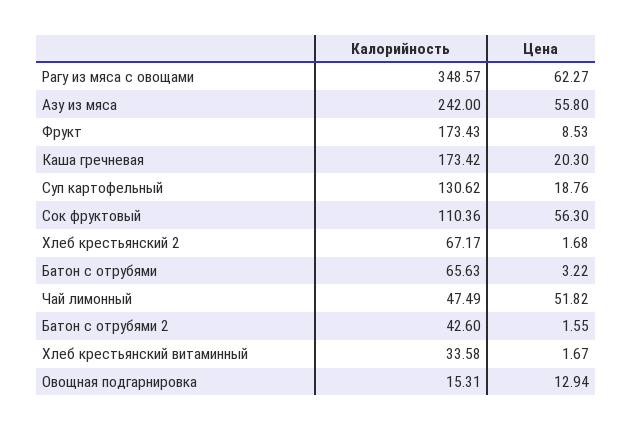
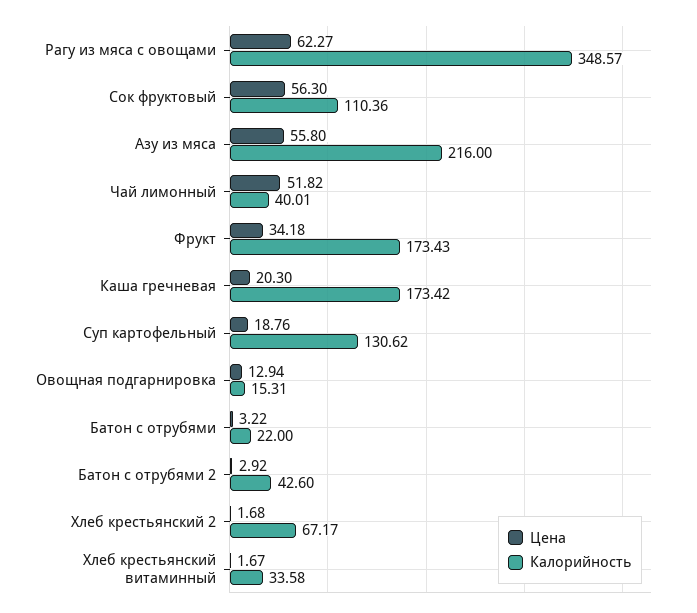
  {
    "Калорийность": {
      "Рагу из мяса с овощами": 348.57,
-     "Азу из мяса": 242,
+     "Азу из мяса": 216,
      "Фрукт": 173.43,
      "Каша гречневая": 173.42,
      "Суп картофельный": 130.62,
      "Сок фруктовый": 110.36,
      "Хлеб крестьянский 2": 67.17,
-     "Батон с отрубями": 65.63,
+     "Батон с отрубями": 22,
-     "Чай лимонный": 47.49,
+     "Чай лимонный": 40.01,
      "Батон с отрубями 2": 42.6,
      "Хлеб крестьянский витаминный": 33.58,
      "Овощная подгарнировка": 15.31
    },
    "Цена": {
      "Рагу из мяса с овощами": 62.27,
      "Азу из мяса": 55.8,
-     "Фрукт": 8.53,
+     "Фрукт": 34.18,
      "Каша гречневая": 20.3,
      "Суп картофельный": 18.76,
      "Сок фруктовый": 56.3,
      "Хлеб крестьянский 2": 1.68,
      "Батон с отрубями": 3.22,
      "Чай лимонный": 51.82,
-     "Батон с отрубями 2": 1.55,
+     "Батон с отрубями 2": 2.92,
      "Хлеб крестьянский витаминный": 1.67,
      "Овощная подгарнировка": 12.94
    }
  }

